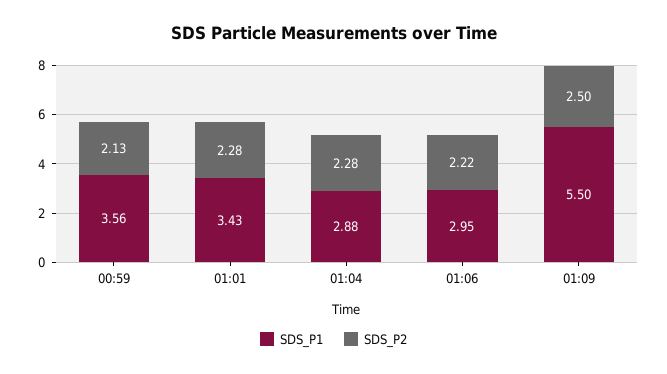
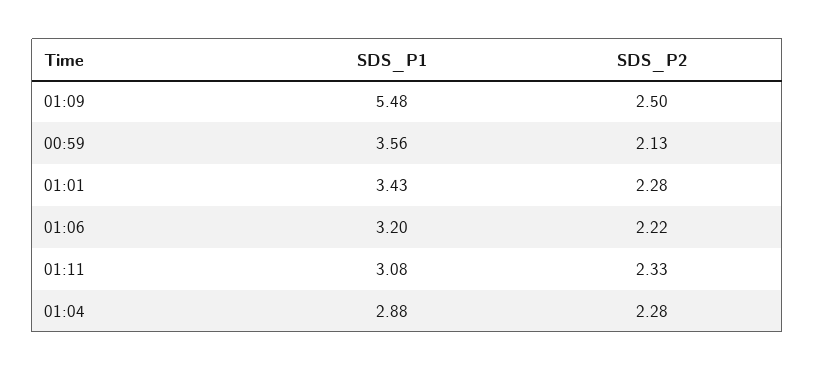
  {
    "SDS_P1": {
      "00:59": 3.56,
      "01:01": 3.43,
      "01:04": 2.88,
-     "01:06": 2.95,
+     "01:06": 3.2,
-     "01:09": 5.5
+     "01:09": 5.48,
+     "01:11": 3.08
    },
    "SDS_P2": {
      "00:59": 2.13,
      "01:01": 2.28,
      "01:04": 2.28,
      "01:06": 2.22,
-     "01:09": 2.5
+     "01:09": 2.5,
+     "01:11": 2.33
    }
  }

